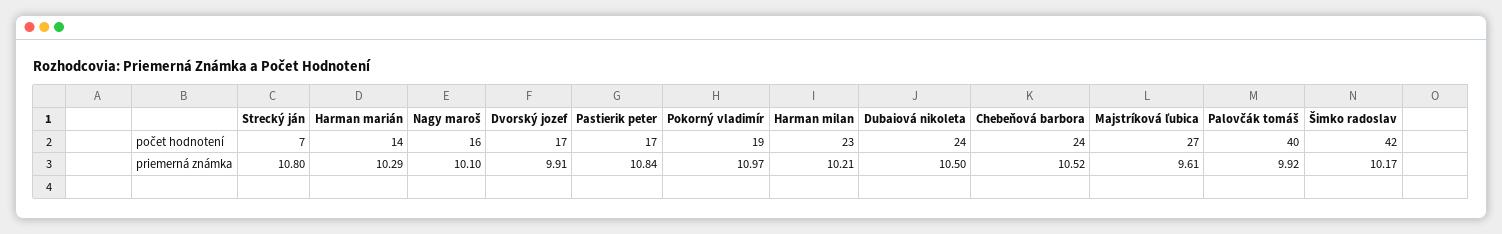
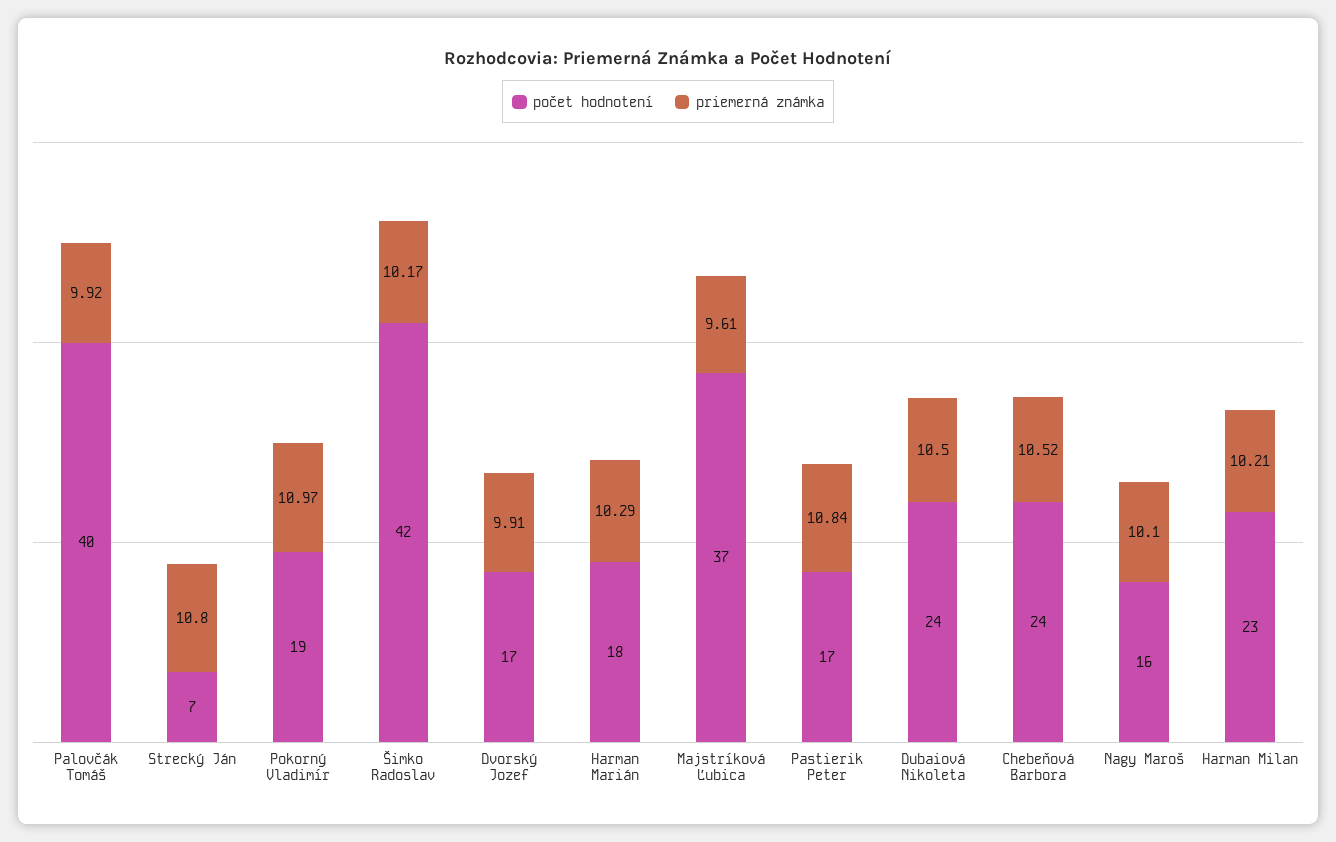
  {
    "počet hodnotení": {
      "Strecký ján": 7,
-     "Harman marián": 14,
+     "Harman marián": 18,
      "Nagy maroš": 16,
      "Dvorský jozef": 17,
      "Pastierik peter": 17,
      "Pokorný vladimír": 19,
      "Harman milan": 23,
      "Dubaiová nikoleta": 24,
      "Chebeňová barbora": 24,
-     "Majstríková ľubica": 27,
+     "Majstríková ľubica": 37,
      "Palovčák tomáš": 40,
      "Šimko radoslav": 42
    },
    "priemerná známka": {
      "Strecký ján": 10.8,
      "Harman marián": 10.29,
      "Nagy maroš": 10.1,
      "Dvorský jozef": 9.91,
      "Pastierik peter": 10.84,
      "Pokorný vladimír": 10.97,
      "Harman milan": 10.21,
      "Dubaiová nikoleta": 10.5,
      "Chebeňová barbora": 10.52,
      "Majstríková ľubica": 9.61,
      "Palovčák tomáš": 9.92,
      "Šimko radoslav": 10.17
    }
  }

